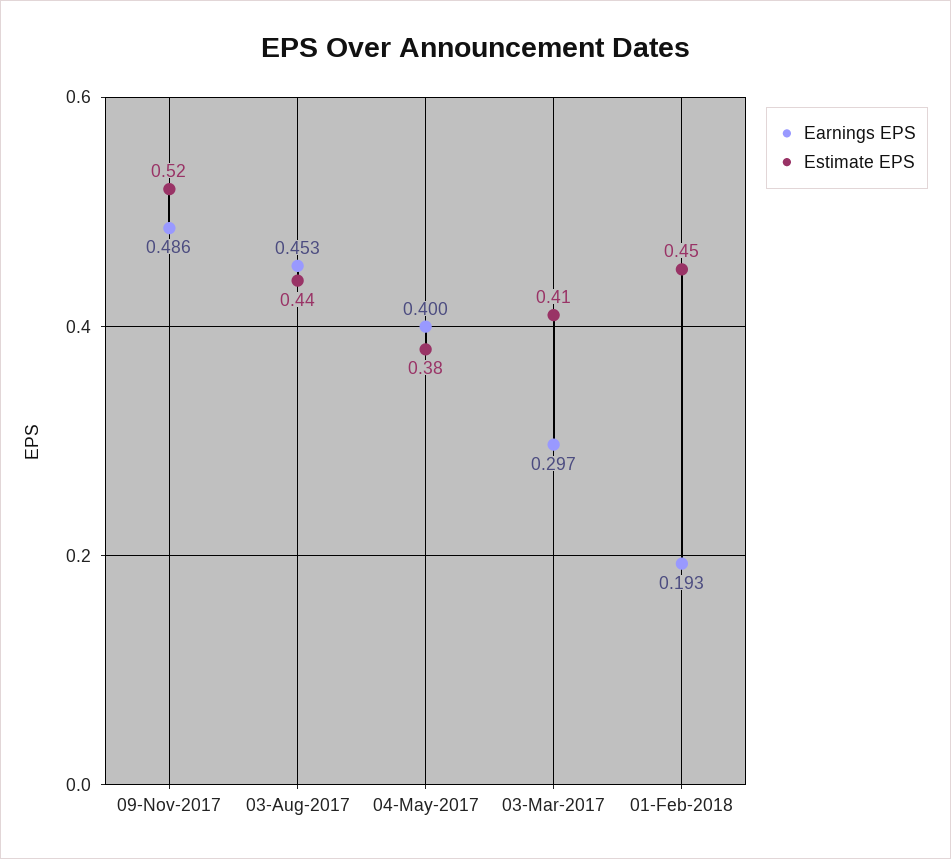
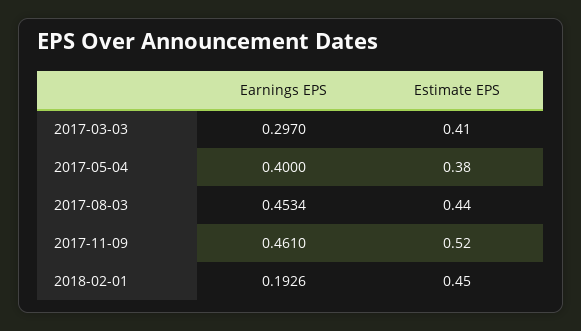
  {
    "Earnings EPS": {
-     "09-Nov-2017": 0.486,
+     "09-Nov-2017": 0.461,
      "03-Aug-2017": 0.4534,
      "04-May-2017": 0.4,
      "03-Mar-2017": 0.297,
      "01-Feb-2018": 0.1926
    },
    "Estimate EPS": {
      "09-Nov-2017": 0.52,
      "03-Aug-2017": 0.44,
      "04-May-2017": 0.38,
      "03-Mar-2017": 0.41,
      "01-Feb-2018": 0.45
    }
  }

